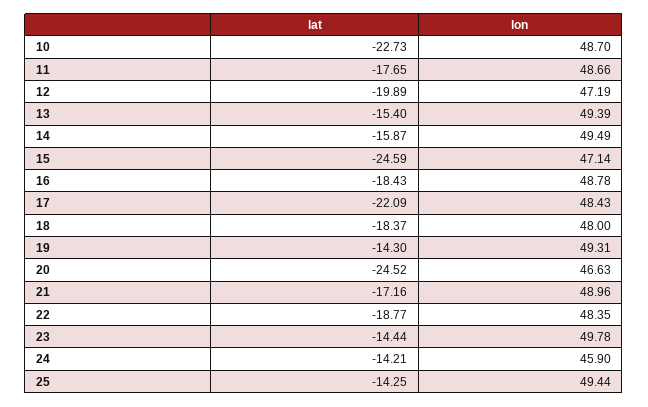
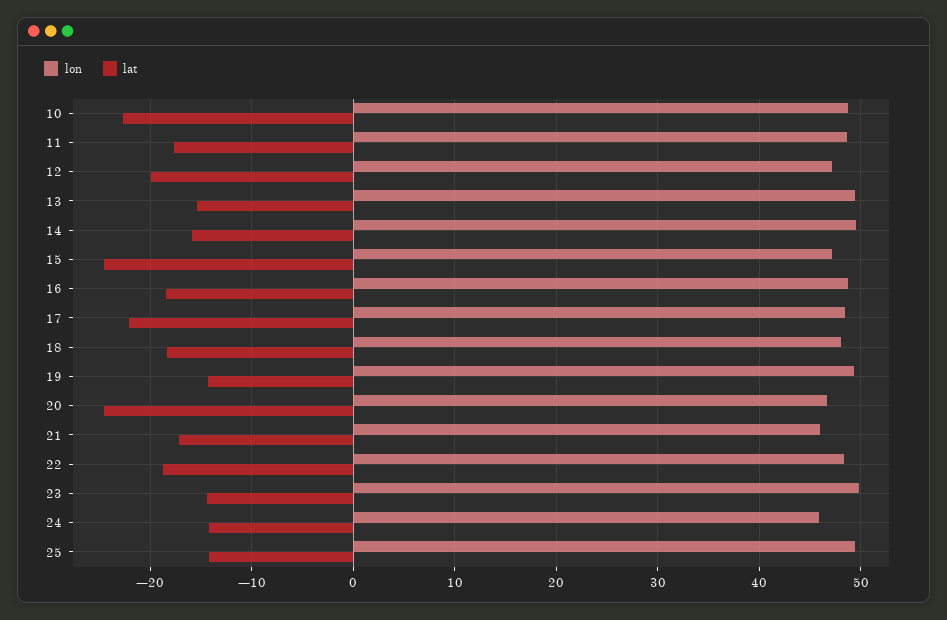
  {
    "lat": {
      "10": -22.73,
      "11": -17.65,
      "12": -19.89,
      "13": -15.4,
      "14": -15.87,
      "15": -24.59,
      "16": -18.43,
      "17": -22.09,
      "18": -18.37,
      "19": -14.3,
      "20": -24.52,
      "21": -17.16,
      "22": -18.77,
      "23": -14.44,
      "24": -14.21,
      "25": -14.25
    },
    "lon": {
      "10": 48.7,
      "11": 48.66,
      "12": 47.19,
      "13": 49.39,
      "14": 49.49,
      "15": 47.14,
      "16": 48.78,
      "17": 48.43,
      "18": 48,
      "19": 49.31,
      "20": 46.63,
-     "21": 48.96,
+     "21": 46,
      "22": 48.35,
      "23": 49.78,
      "24": 45.9,
      "25": 49.44
    }
  }

